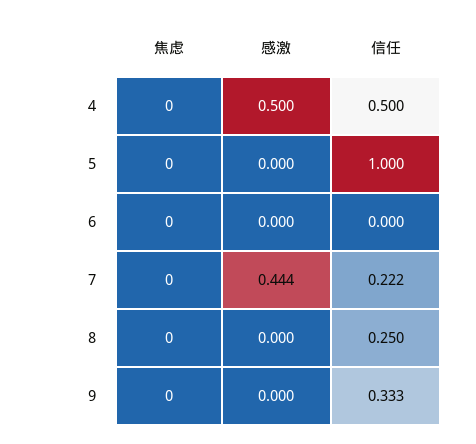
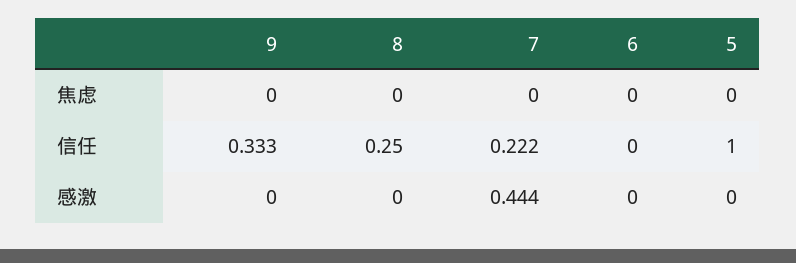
  {
    "焦虑": {
-     "4": 0,
      "5": 0,
      "6": 0,
      "7": 0,
      "8": 0,
      "9": 0
    },
    "感激": {
-     "4": 0.5,
      "5": 0,
      "6": 0,
      "7": 0.444,
      "8": 0,
      "9": 0
    },
    "信任": {
-     "4": 0.5,
      "5": 1,
      "6": 0,
      "7": 0.222,
      "8": 0.25,
      "9": 0.333
    }
  }

